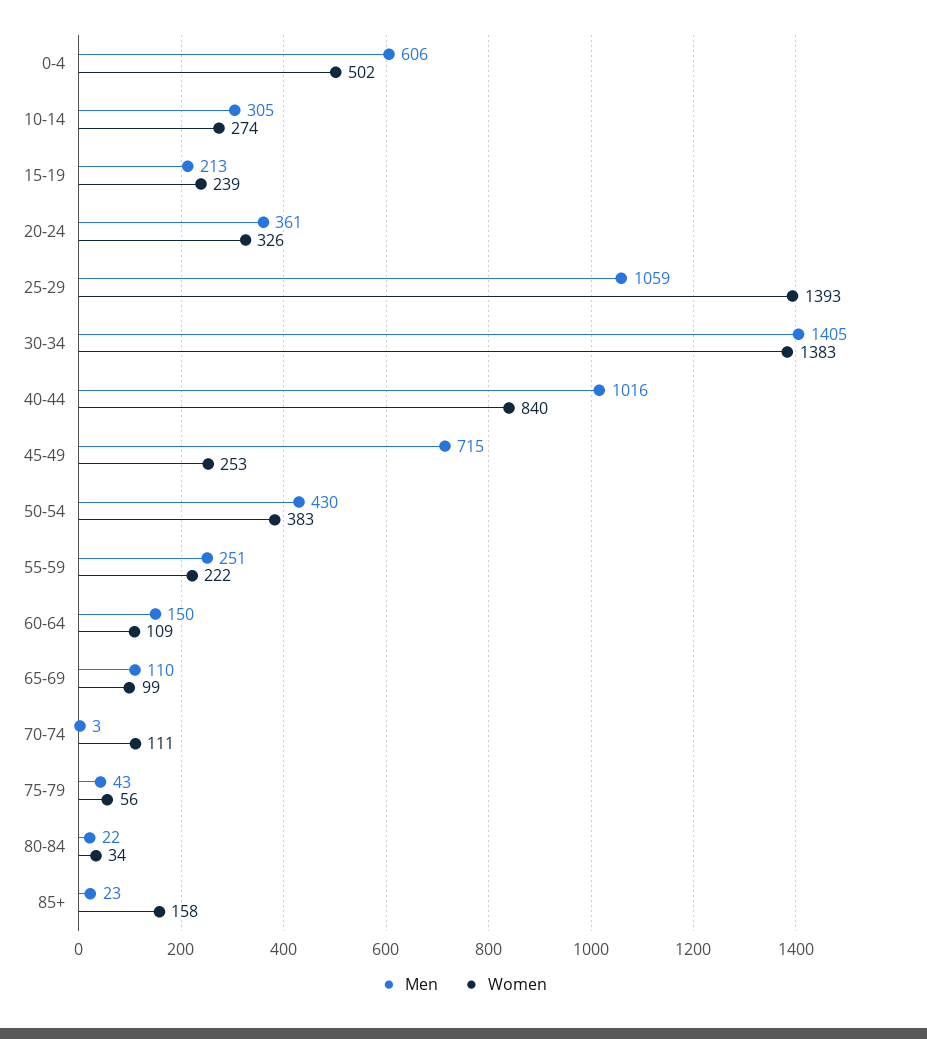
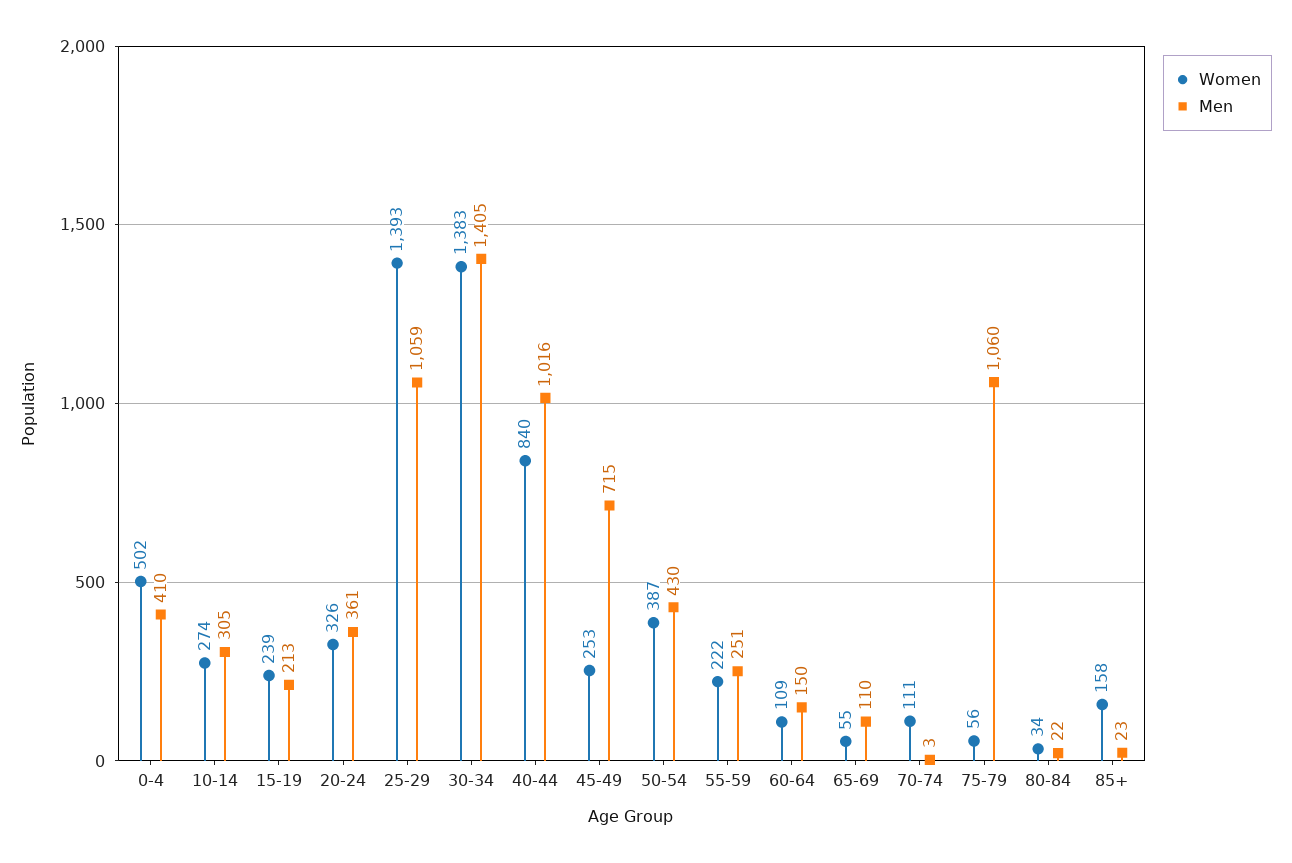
  {
    "Men": {
-     "0-4": 606,
+     "0-4": 410,
      "10-14": 305,
      "15-19": 213,
      "20-24": 361,
      "25-29": 1059,
      "30-34": 1405,
      "40-44": 1016,
      "45-49": 715,
      "50-54": 430,
      "55-59": 251,
      "60-64": 150,
      "65-69": 110,
      "70-74": 3,
-     "75-79": 43,
+     "75-79": 1060,
      "80-84": 22,
      "85+": 23
    },
    "Women": {
      "0-4": 502,
      "10-14": 274,
      "15-19": 239,
      "20-24": 326,
      "25-29": 1393,
      "30-34": 1383,
      "40-44": 840,
      "45-49": 253,
-     "50-54": 383,
+     "50-54": 387,
      "55-59": 222,
      "60-64": 109,
-     "65-69": 99,
+     "65-69": 55,
      "70-74": 111,
      "75-79": 56,
      "80-84": 34,
      "85+": 158
    }
  }

